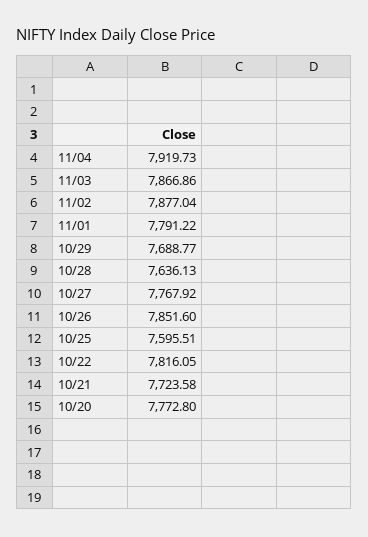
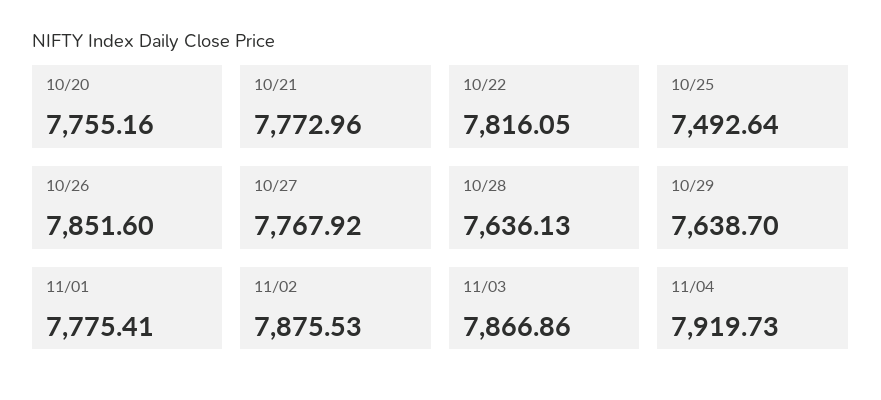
  {
    "11/04": 7919.73,
    "11/03": 7866.86,
-   "11/02": 7877.04,
+   "11/02": 7875.53,
-   "11/01": 7791.22,
+   "11/01": 7775.41,
-   "10/29": 7688.77,
+   "10/29": 7638.7,
    "10/28": 7636.13,
    "10/27": 7767.92,
    "10/26": 7851.6,
-   "10/25": 7595.51,
+   "10/25": 7492.64,
    "10/22": 7816.05,
-   "10/21": 7723.58,
+   "10/21": 7772.96,
-   "10/20": 7772.8
+   "10/20": 7755.16
  }

